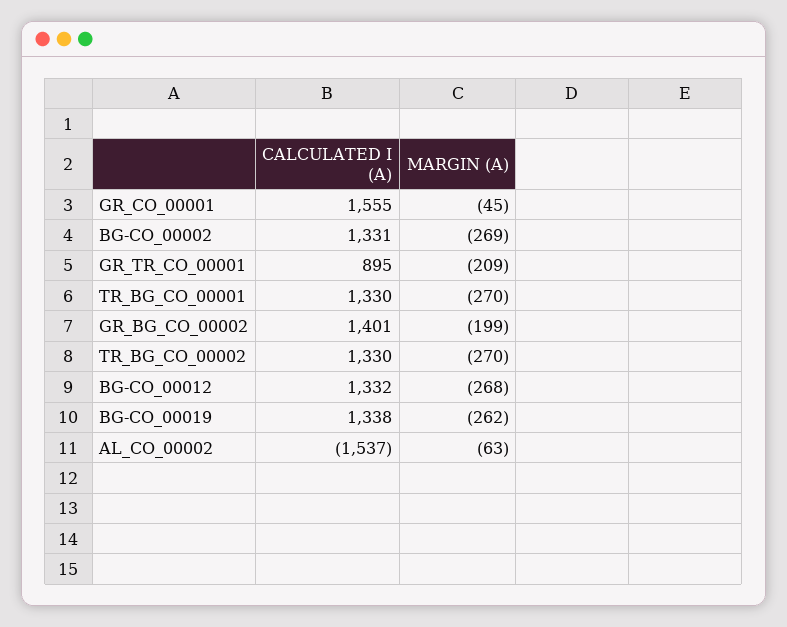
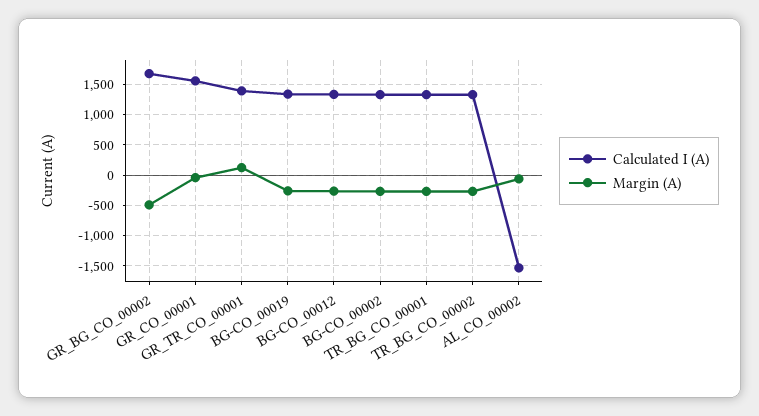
  {
    "CALCULATED I (A)": {
      "GR_CO_00001": 1555,
      "BG-CO_00002": 1331,
-     "GR_TR_CO_00001": 895,
+     "GR_TR_CO_00001": 1400,
      "TR_BG_CO_00001": 1330,
-     "GR_BG_CO_00002": 1401,
+     "GR_BG_CO_00002": 1700,
      "TR_BG_CO_00002": 1330,
      "BG-CO_00012": 1332,
      "BG-CO_00019": 1338,
      "AL_CO_00002": -1537
    },
    "MARGIN (A)": {
      "GR_CO_00001": -45,
      "BG-CO_00002": -269,
-     "GR_TR_CO_00001": -209,
+     "GR_TR_CO_00001": 100,
      "TR_BG_CO_00001": -270,
-     "GR_BG_CO_00002": -199,
+     "GR_BG_CO_00002": -500,
      "TR_BG_CO_00002": -270,
      "BG-CO_00012": -268,
      "BG-CO_00019": -262,
      "AL_CO_00002": -63
    }
  }

